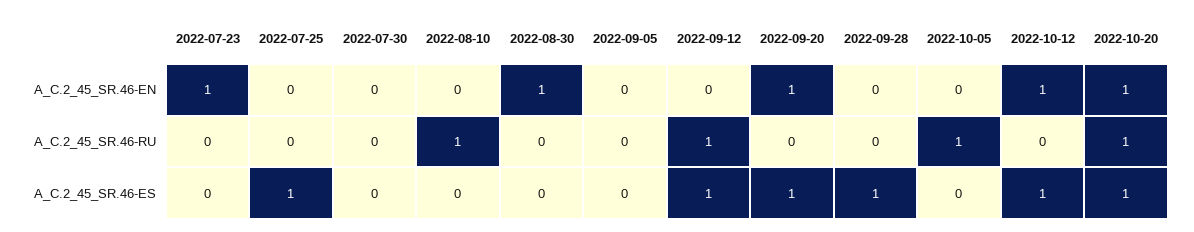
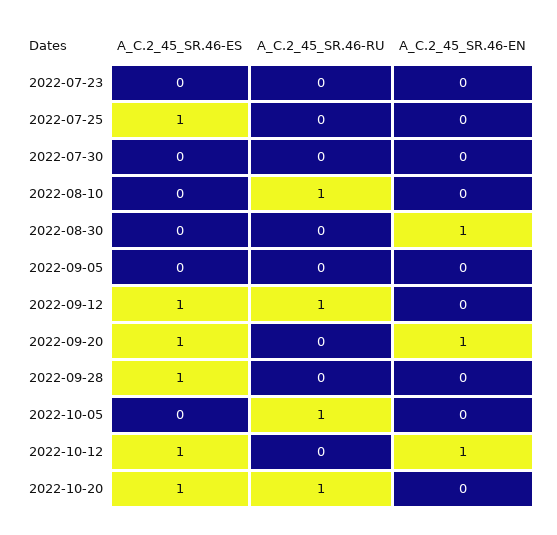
  {
    "2022-07-23": {
-     "A_C.2_45_SR.46-EN": 1,
+     "A_C.2_45_SR.46-EN": 0,
      "A_C.2_45_SR.46-RU": 0,
      "A_C.2_45_SR.46-ES": 0
    },
    "2022-07-25": {
      "A_C.2_45_SR.46-EN": 0,
      "A_C.2_45_SR.46-RU": 0,
      "A_C.2_45_SR.46-ES": 1
    },
    "2022-07-30": {
      "A_C.2_45_SR.46-EN": 0,
      "A_C.2_45_SR.46-RU": 0,
      "A_C.2_45_SR.46-ES": 0
    },
    "2022-08-10": {
      "A_C.2_45_SR.46-EN": 0,
      "A_C.2_45_SR.46-RU": 1,
      "A_C.2_45_SR.46-ES": 0
    },
    "2022-08-30": {
      "A_C.2_45_SR.46-EN": 1,
      "A_C.2_45_SR.46-RU": 0,
      "A_C.2_45_SR.46-ES": 0
    },
    "2022-09-05": {
      "A_C.2_45_SR.46-EN": 0,
      "A_C.2_45_SR.46-RU": 0,
      "A_C.2_45_SR.46-ES": 0
    },
    "2022-09-12": {
      "A_C.2_45_SR.46-EN": 0,
      "A_C.2_45_SR.46-RU": 1,
      "A_C.2_45_SR.46-ES": 1
    },
    "2022-09-20": {
      "A_C.2_45_SR.46-EN": 1,
      "A_C.2_45_SR.46-RU": 0,
      "A_C.2_45_SR.46-ES": 1
    },
    "2022-09-28": {
      "A_C.2_45_SR.46-EN": 0,
      "A_C.2_45_SR.46-RU": 0,
      "A_C.2_45_SR.46-ES": 1
    },
    "2022-10-05": {
      "A_C.2_45_SR.46-EN": 0,
      "A_C.2_45_SR.46-RU": 1,
      "A_C.2_45_SR.46-ES": 0
    },
    "2022-10-12": {
      "A_C.2_45_SR.46-EN": 1,
      "A_C.2_45_SR.46-RU": 0,
      "A_C.2_45_SR.46-ES": 1
    },
    "2022-10-20": {
-     "A_C.2_45_SR.46-EN": 1,
+     "A_C.2_45_SR.46-EN": 0,
      "A_C.2_45_SR.46-RU": 1,
      "A_C.2_45_SR.46-ES": 1
    }
  }

